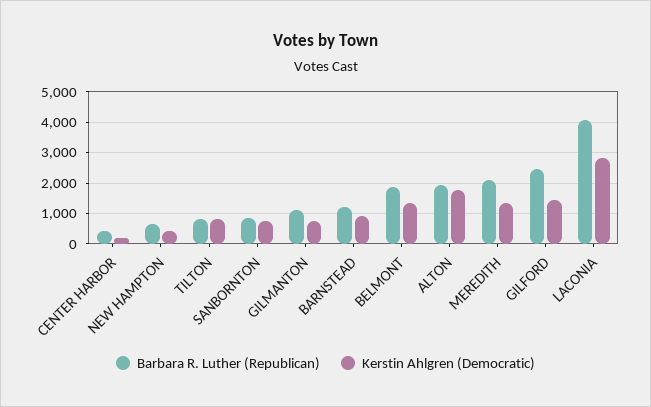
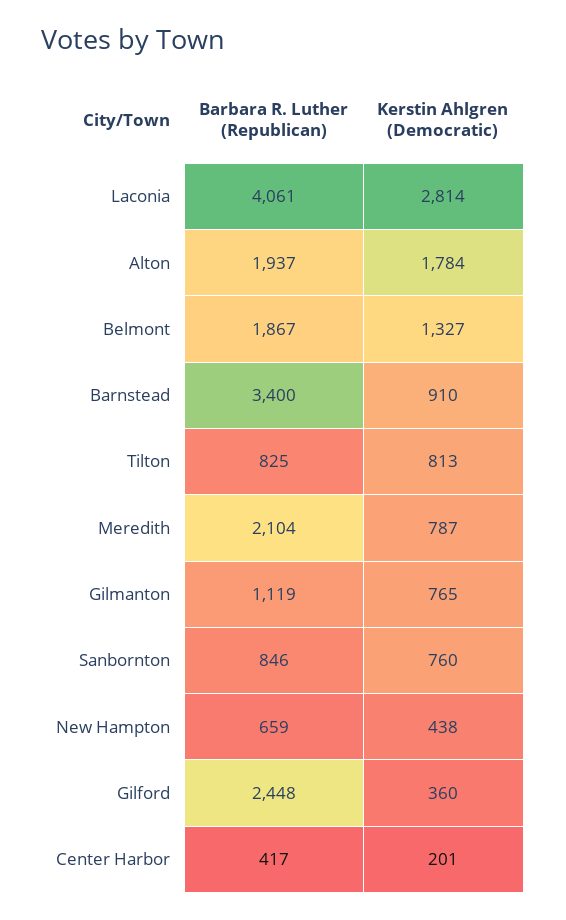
  {
    "Barbara R. Luther (Republican)": {
      "CENTER HARBOR": 417,
      "NEW HAMPTON": 659,
      "TILTON": 825,
      "SANBORNTON": 846,
      "GILMANTON": 1119,
-     "BARNSTEAD": 1200,
+     "BARNSTEAD": 3400,
      "BELMONT": 1867,
      "ALTON": 1937,
      "MEREDITH": 2104,
      "GILFORD": 2448,
      "LACONIA": 4061
    },
    "Kerstin Ahlgren (Democratic)": {
      "CENTER HARBOR": 201,
      "NEW HAMPTON": 438,
      "TILTON": 813,
      "SANBORNTON": 760,
      "GILMANTON": 765,
      "BARNSTEAD": 910,
      "BELMONT": 1327,
      "ALTON": 1784,
-     "MEREDITH": 1400,
+     "MEREDITH": 787,
-     "GILFORD": 1400,
+     "GILFORD": 360,
      "LACONIA": 2814
    }
  }

